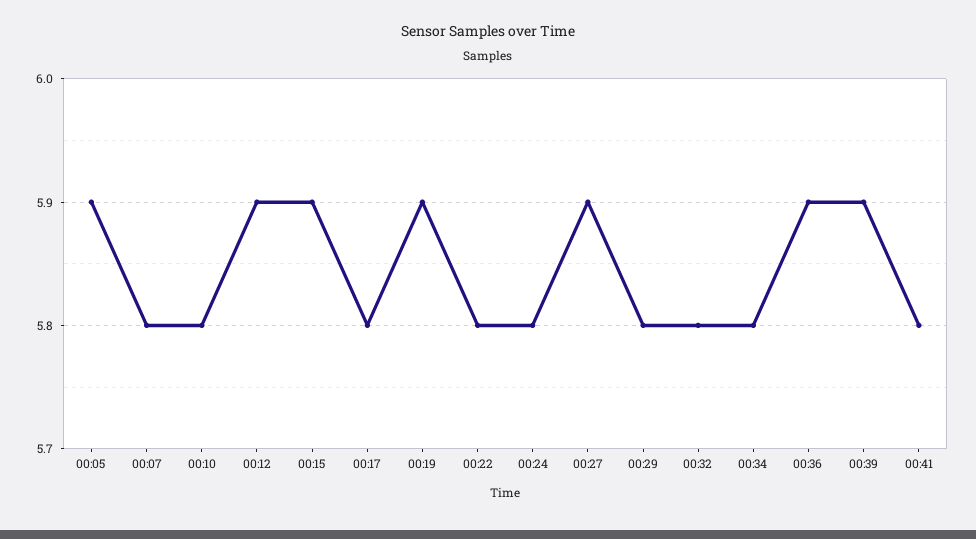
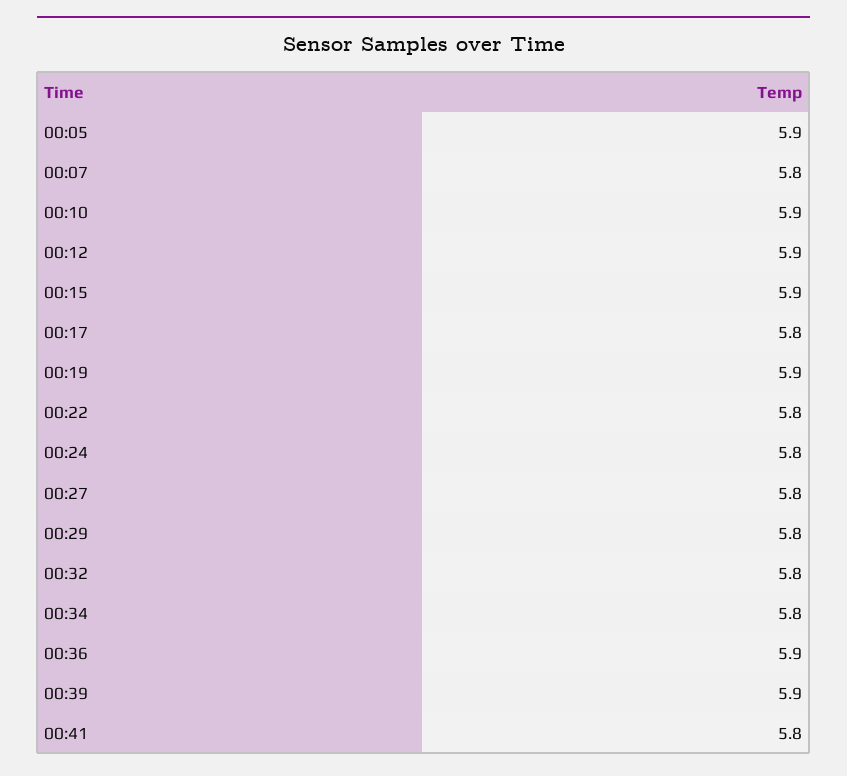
  {
    "00:05": 5.9,
    "00:07": 5.8,
-   "00:10": 5.8,
+   "00:10": 5.9,
    "00:12": 5.9,
    "00:15": 5.9,
    "00:17": 5.8,
    "00:19": 5.9,
    "00:22": 5.8,
    "00:24": 5.8,
-   "00:27": 5.9,
+   "00:27": 5.8,
    "00:29": 5.8,
    "00:32": 5.8,
    "00:34": 5.8,
    "00:36": 5.9,
    "00:39": 5.9,
    "00:41": 5.8
  }

